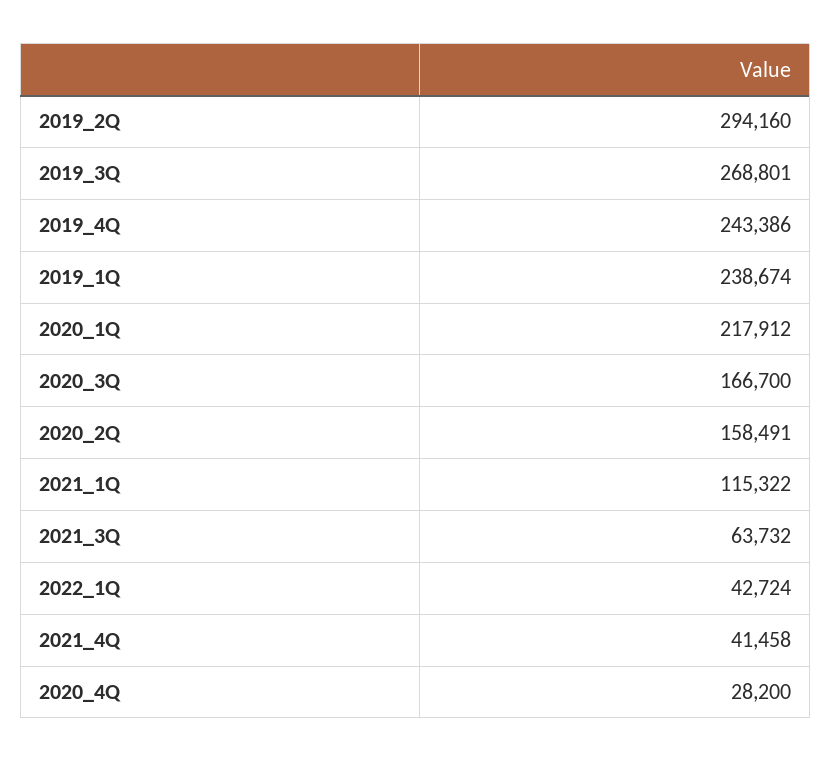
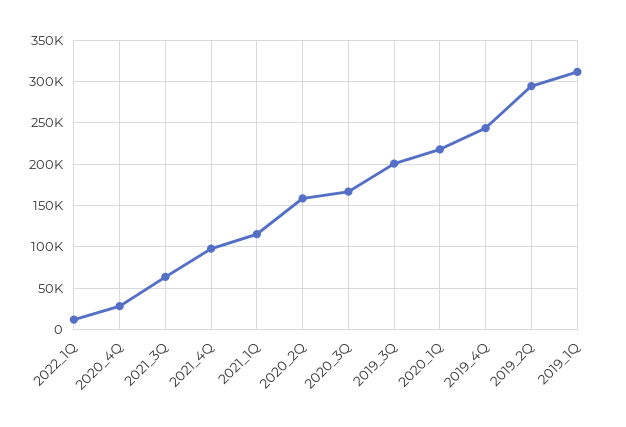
  {
    "2019_2Q": 294160,
-   "2019_3Q": 268801,
+   "2019_3Q": 200000,
    "2019_4Q": 243386,
-   "2019_1Q": 238674,
+   "2019_1Q": 310000,
    "2020_1Q": 217912,
    "2020_3Q": 166700,
    "2020_2Q": 158491,
    "2021_1Q": 115322,
    "2021_3Q": 63732,
-   "2022_1Q": 42724,
+   "2022_1Q": 10000,
-   "2021_4Q": 41458,
+   "2021_4Q": 100000,
    "2020_4Q": 28200
  }

